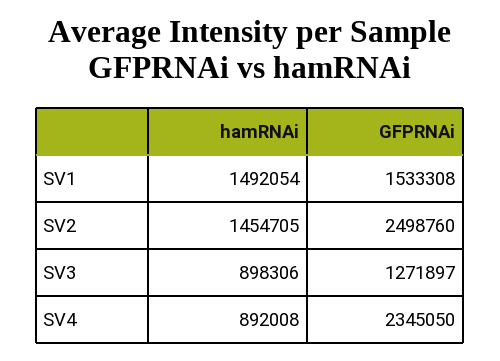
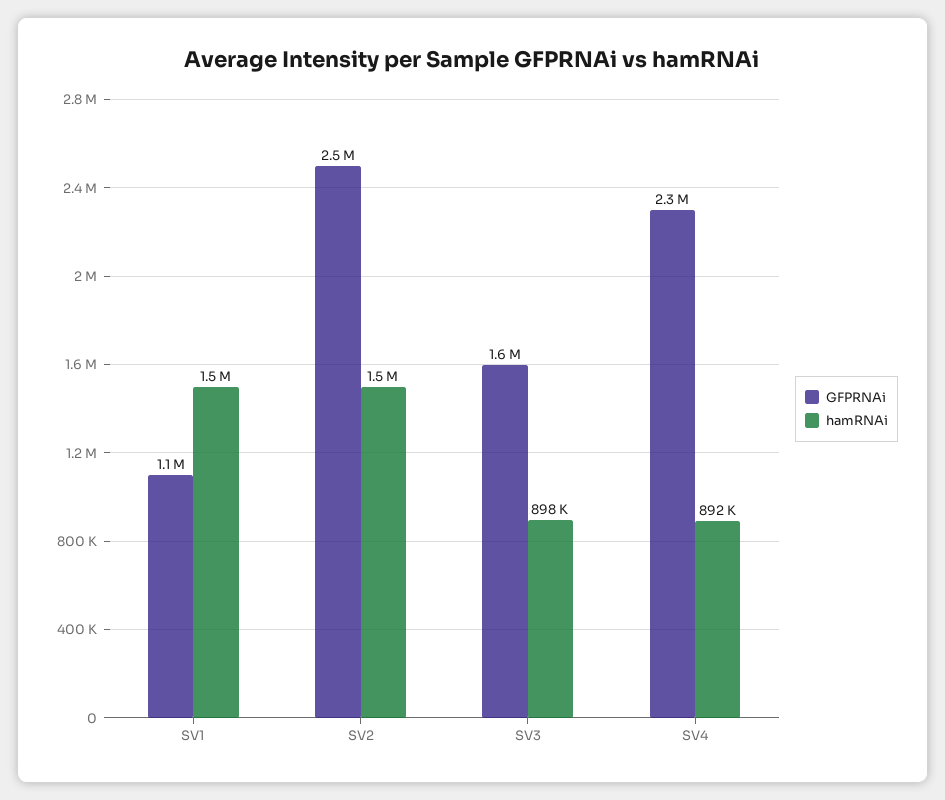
  {
    "hamRNAi": {
      "SV1": 1492054,
      "SV2": 1454705,
      "SV3": 898306,
      "SV4": 892008
    },
    "GFPRNAi": {
-     "SV1": 1533308,
+     "SV1": 1100000,
      "SV2": 2498760,
-     "SV3": 1271897,
+     "SV3": 1600000,
      "SV4": 2345050
    }
  }

